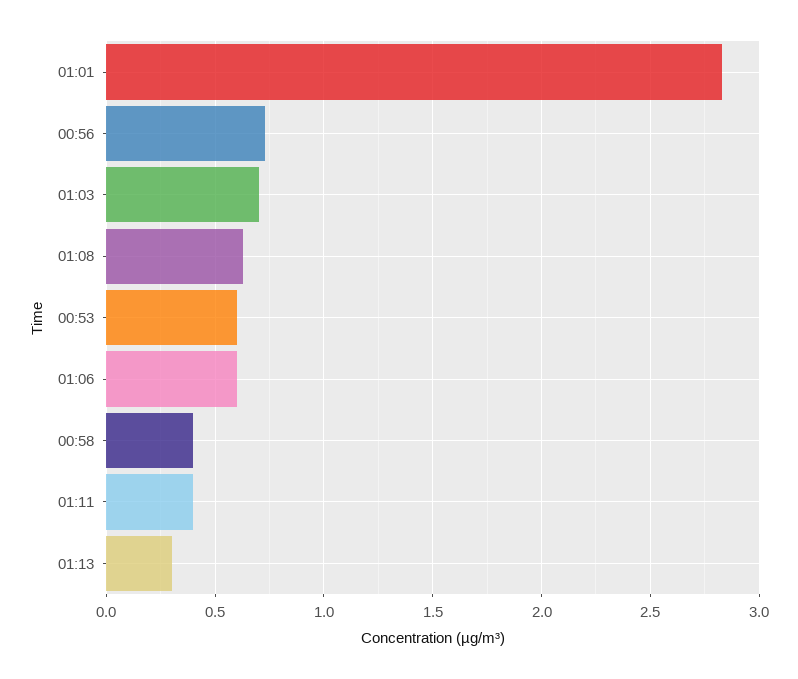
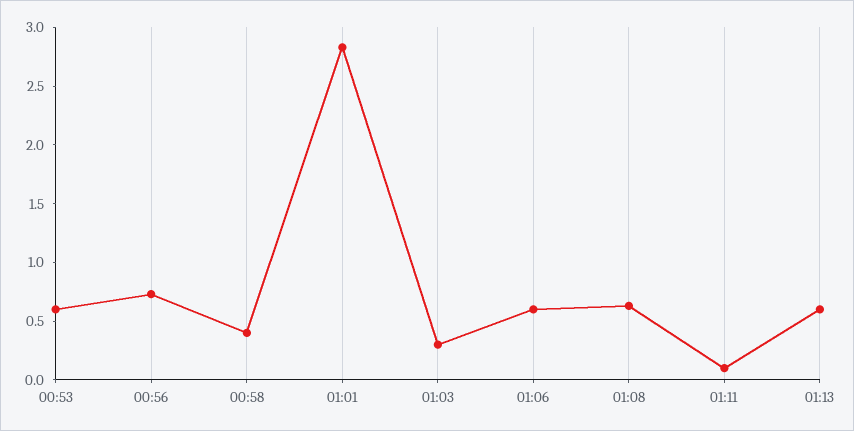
  {
    "01:01": 2.85,
    "00:56": 0.75,
-   "01:03": 0.7,
+   "01:03": 0.3,
    "01:08": 0.65,
    "00:53": 0.6,
    "01:06": 0.6,
    "00:58": 0.4,
-   "01:11": 0.4,
+   "01:11": 0.1,
-   "01:13": 0.3
+   "01:13": 0.6
  }

